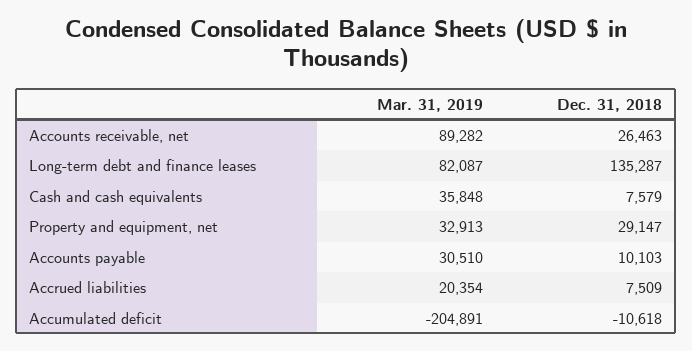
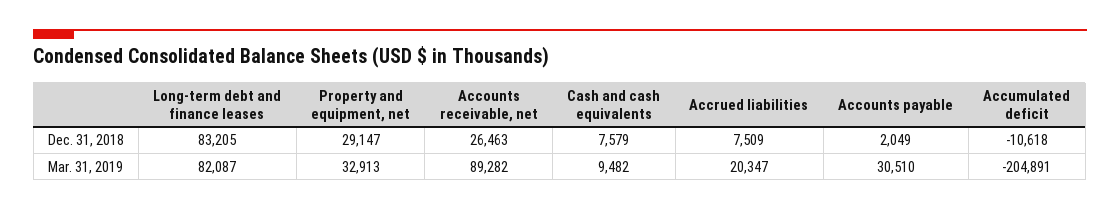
  {
    "Mar. 31, 2019": {
      "Accounts receivable, net": 89282,
      "Long-term debt and finance leases": 82087,
-     "Cash and cash equivalents": 35848,
+     "Cash and cash equivalents": 9482,
      "Property and equipment, net": 32913,
      "Accounts payable": 30510,
-     "Accrued liabilities": 20354,
+     "Accrued liabilities": 20347,
      "Accumulated deficit": -204891
    },
    "Dec. 31, 2018": {
      "Accounts receivable, net": 26463,
-     "Long-term debt and finance leases": 135287,
+     "Long-term debt and finance leases": 83205,
      "Cash and cash equivalents": 7579,
      "Property and equipment, net": 29147,
-     "Accounts payable": 10103,
+     "Accounts payable": 2049,
      "Accrued liabilities": 7509,
      "Accumulated deficit": -10618
    }
  }

